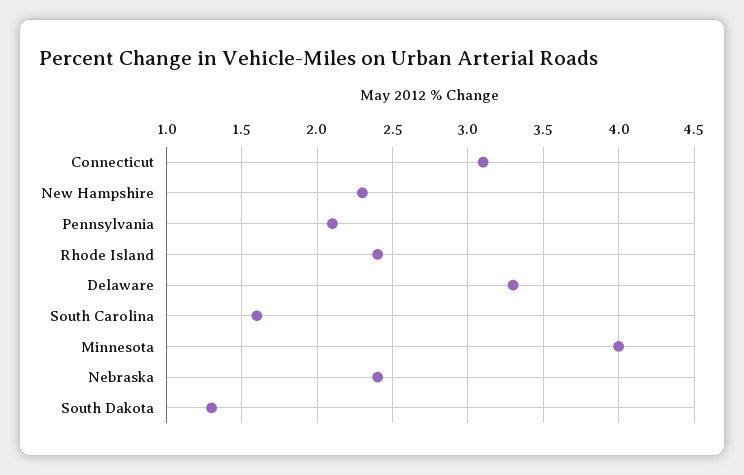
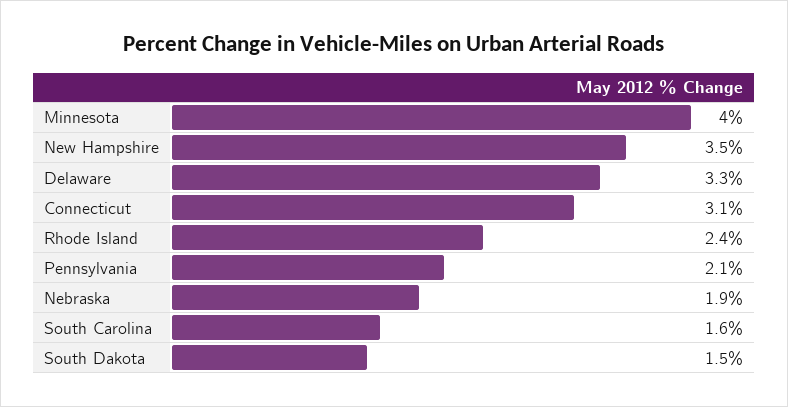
  {
    "Connecticut": 3.1,
-   "New Hampshire": 2.3,
+   "New Hampshire": 3.5,
    "Pennsylvania": 2.1,
    "Rhode Island": 2.4,
    "Delaware": 3.3,
    "South Carolina": 1.6,
    "Minnesota": 4,
-   "Nebraska": 2.4,
+   "Nebraska": 1.9,
-   "South Dakota": 1.3
+   "South Dakota": 1.5
  }

